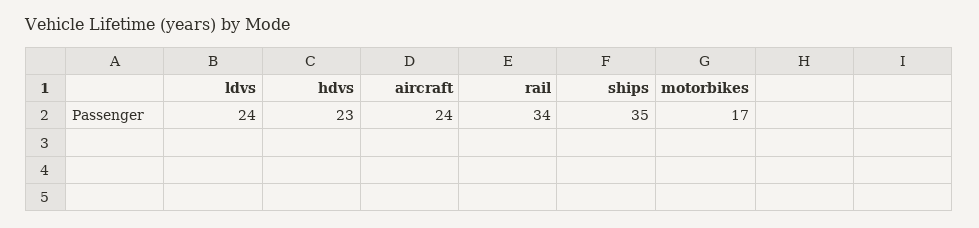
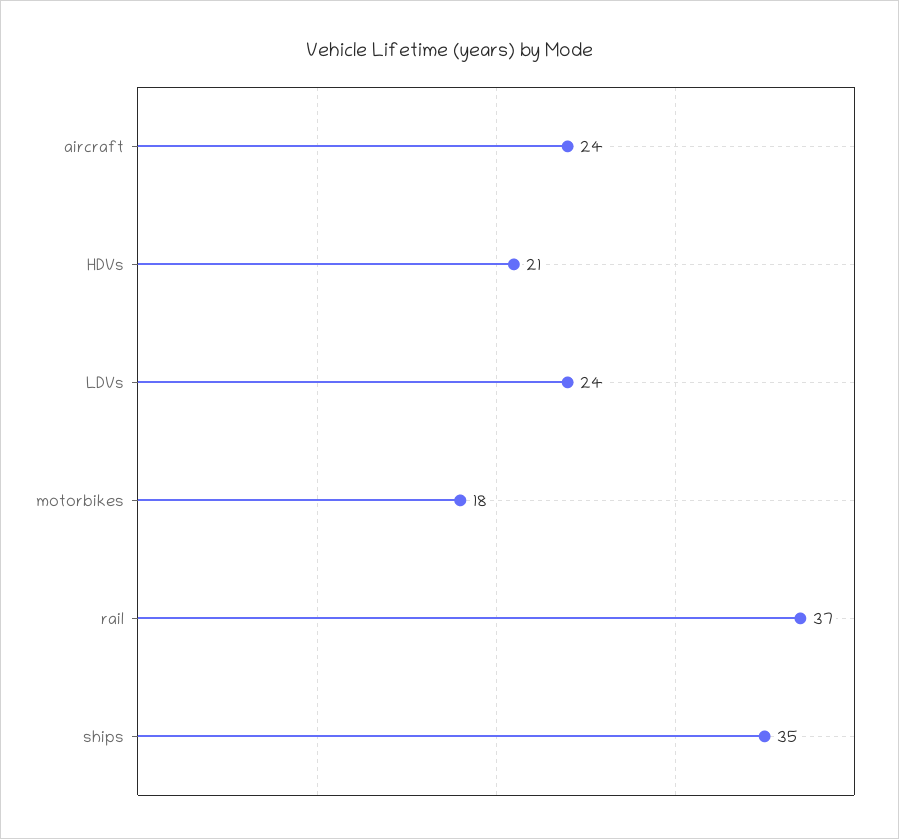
  {
    "ldvs": 24,
-   "hdvs": 23,
+   "hdvs": 21,
    "aircraft": 24,
-   "rail": 34,
+   "rail": 37,
    "ships": 35,
-   "motorbikes": 17
+   "motorbikes": 18
  }

